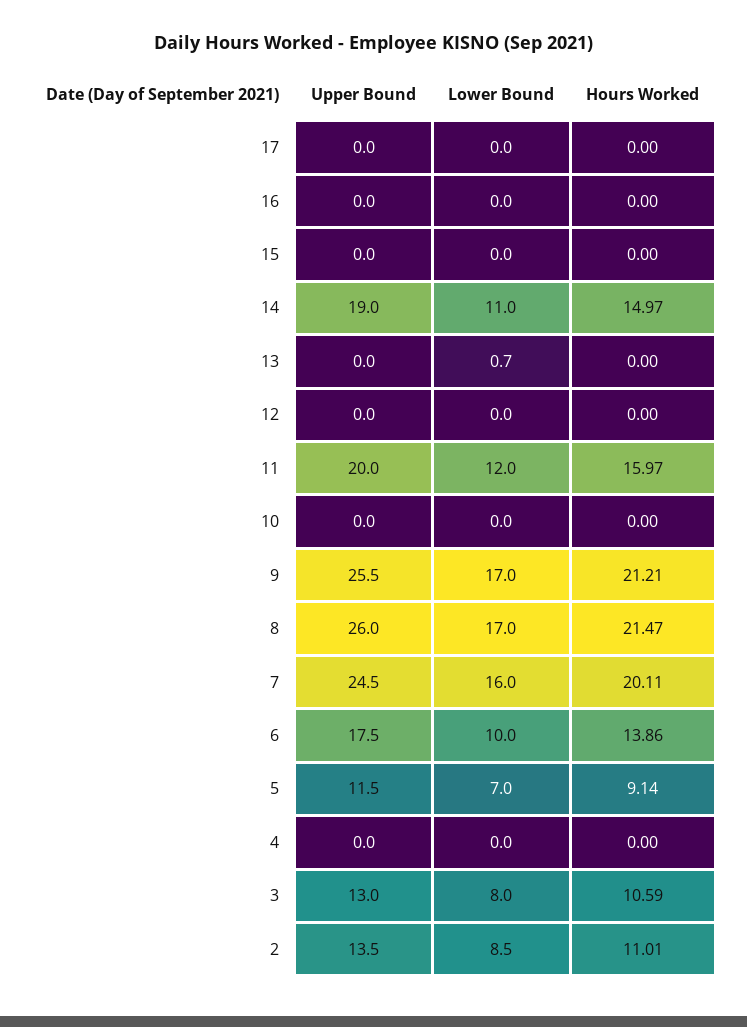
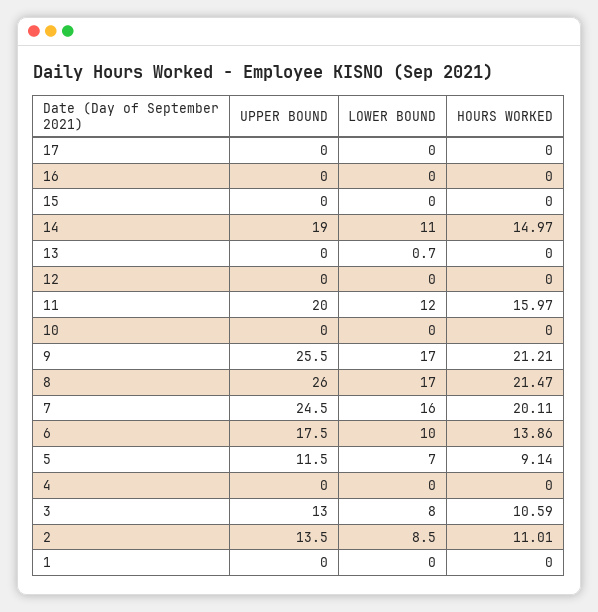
  {
    "Upper Bound": {
      "17": 0,
      "16": 0,
      "15": 0,
      "14": 19,
      "13": 0,
      "12": 0,
      "11": 20,
      "10": 0,
      "9": 25.5,
      "8": 26,
      "7": 24.5,
      "6": 17.5,
      "5": 11.5,
      "4": 0,
      "3": 13,
-     "2": 13.5
+     "2": 13.5,
+     "1": 0
    },
    "Lower Bound": {
      "17": 0,
      "16": 0,
      "15": 0,
      "14": 11,
      "13": 0.7,
      "12": 0,
      "11": 12,
      "10": 0,
      "9": 17,
      "8": 17,
      "7": 16,
      "6": 10,
      "5": 7,
      "4": 0,
      "3": 8,
-     "2": 8.5
+     "2": 8.5,
+     "1": 0
    },
    "Hours Worked": {
      "17": 0,
      "16": 0,
      "15": 0,
      "14": 14.97,
      "13": 0,
      "12": 0,
      "11": 15.97,
      "10": 0,
      "9": 21.21,
      "8": 21.47,
      "7": 20.11,
      "6": 13.86,
      "5": 9.14,
      "4": 0,
      "3": 10.59,
-     "2": 11.01
+     "2": 11.01,
+     "1": 0
    }
  }

